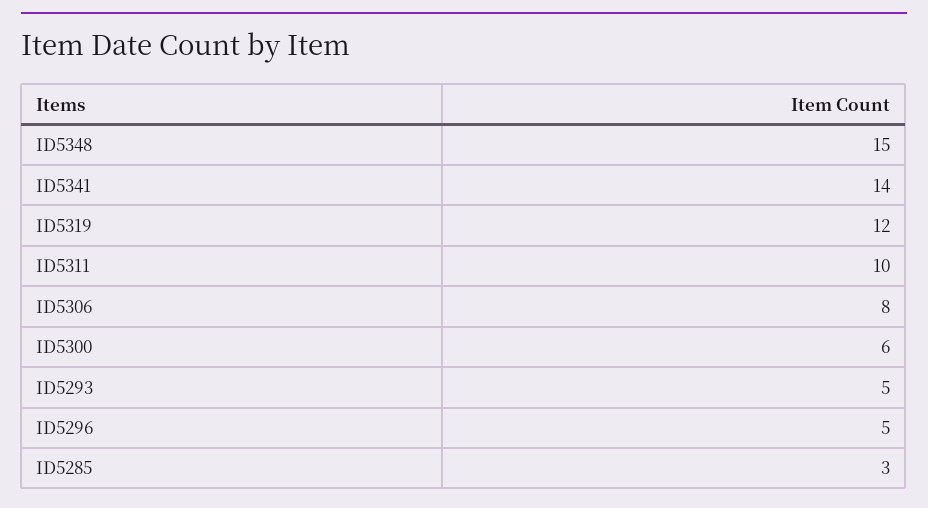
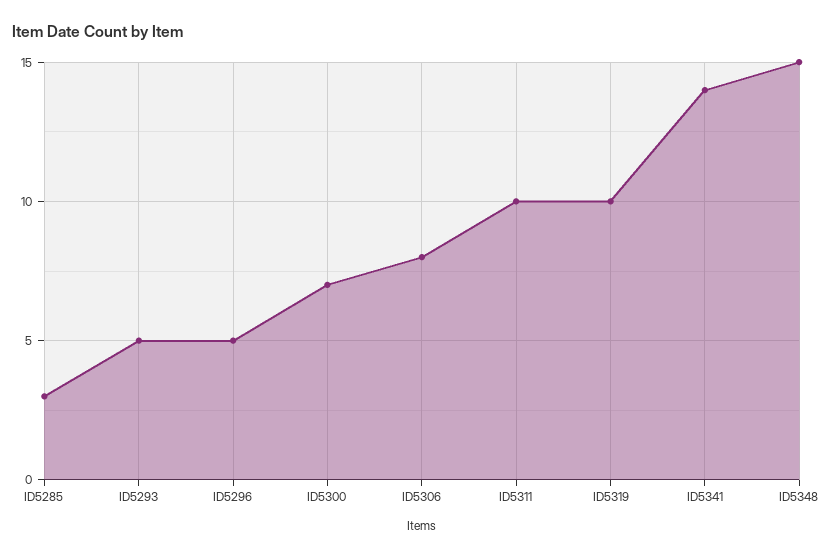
  {
    "ID5348": 15,
    "ID5341": 14,
-   "ID5319": 12,
+   "ID5319": 10,
    "ID5311": 10,
    "ID5306": 8,
-   "ID5300": 6,
+   "ID5300": 7,
    "ID5293": 5,
    "ID5296": 5,
    "ID5285": 3
  }

